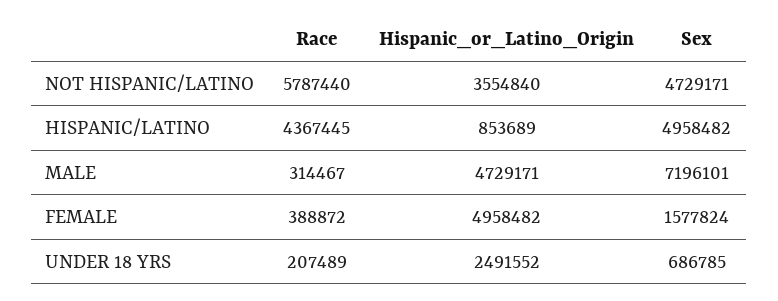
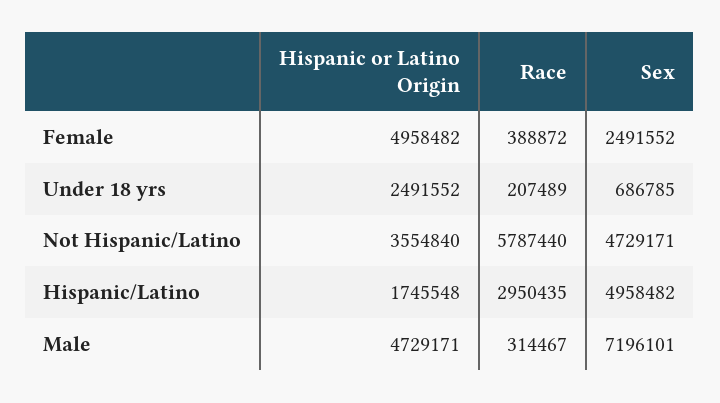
  {
    "Race": {
      "NOT HISPANIC/LATINO": 5787440,
-     "HISPANIC/LATINO": 4367445,
+     "HISPANIC/LATINO": 2950435,
      "MALE": 314467,
      "FEMALE": 388872,
      "UNDER 18 YRS": 207489
    },
    "Hispanic_or_Latino_Origin": {
      "NOT HISPANIC/LATINO": 3554840,
-     "HISPANIC/LATINO": 853689,
+     "HISPANIC/LATINO": 1745548,
      "MALE": 4729171,
      "FEMALE": 4958482,
      "UNDER 18 YRS": 2491552
    },
    "Sex": {
      "NOT HISPANIC/LATINO": 4729171,
      "HISPANIC/LATINO": 4958482,
      "MALE": 7196101,
-     "FEMALE": 1577824,
+     "FEMALE": 2491552,
      "UNDER 18 YRS": 686785
    }
  }

